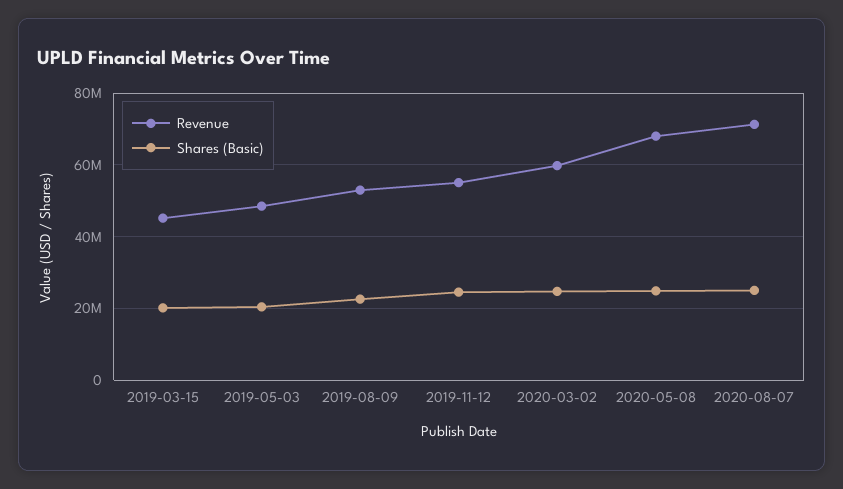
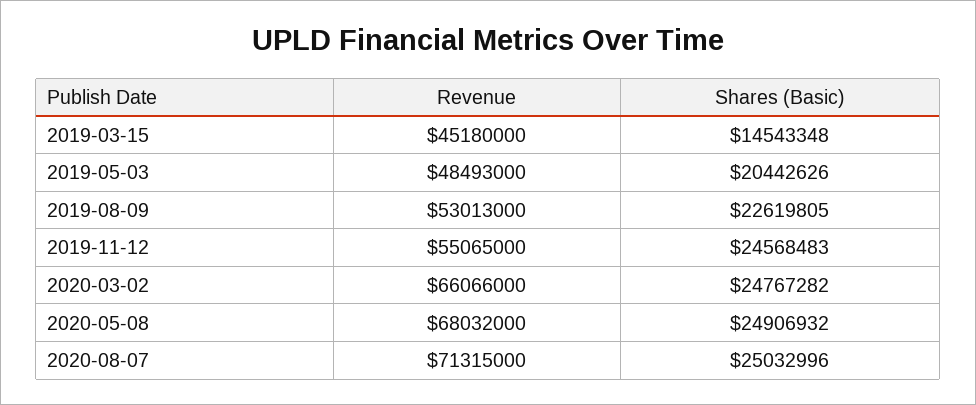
  {
    "Revenue": {
      "2019-03-15": 45180000,
      "2019-05-03": 48493000,
      "2019-08-09": 53013000,
      "2019-11-12": 55065000,
-     "2020-03-02": 60000000,
+     "2020-03-02": 66066000,
      "2020-05-08": 68032000,
      "2020-08-07": 71315000
    },
    "Shares (Basic)": {
-     "2019-03-15": 20000000,
+     "2019-03-15": 14543348,
      "2019-05-03": 20442626,
      "2019-08-09": 22619805,
      "2019-11-12": 24568483,
      "2020-03-02": 24767282,
      "2020-05-08": 24906932,
      "2020-08-07": 25032996
    }
  }

